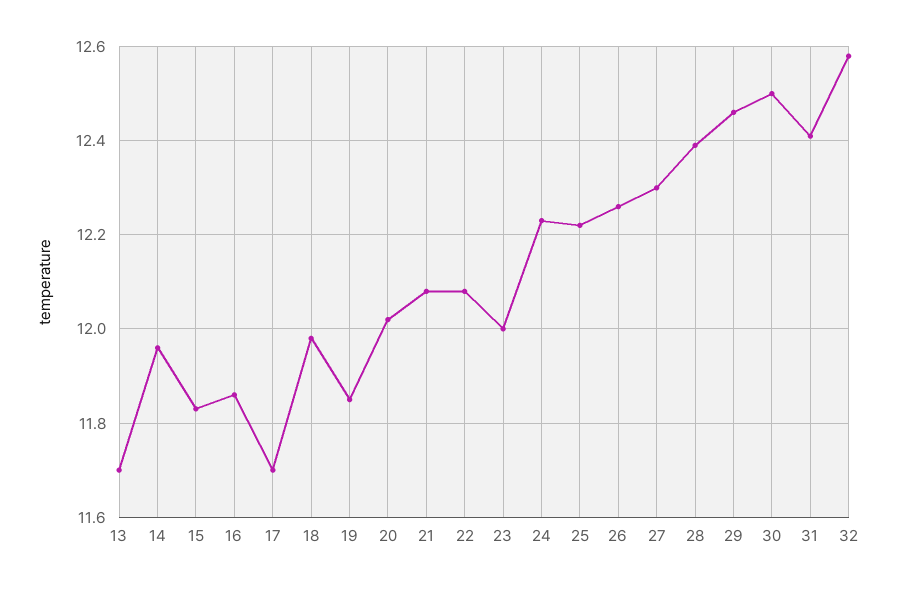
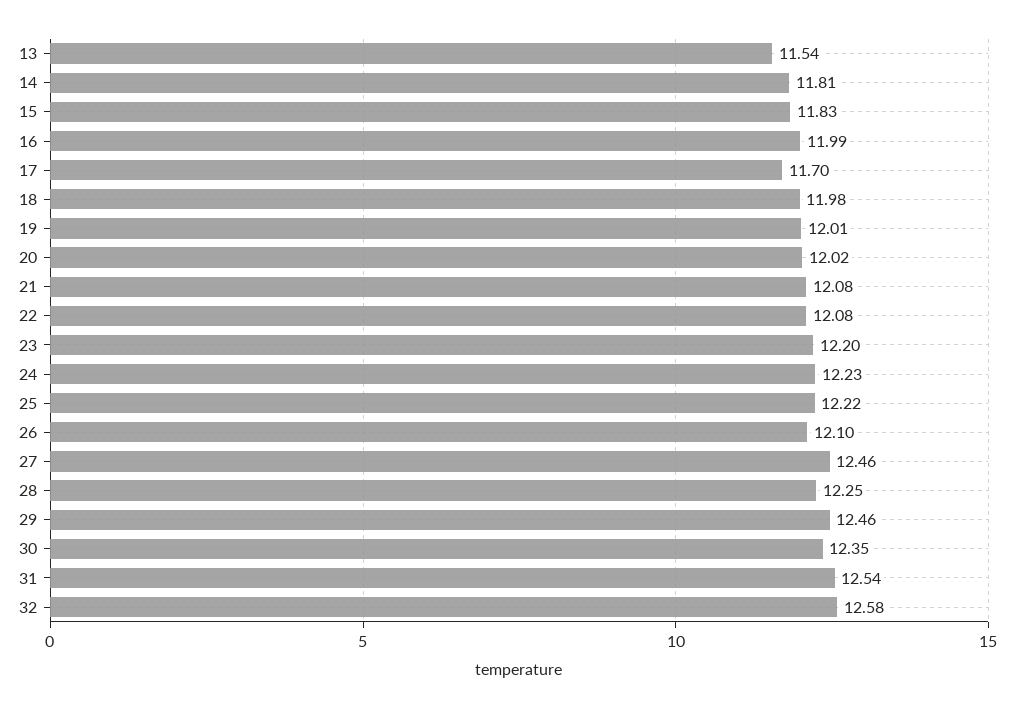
  {
-   "13": 11.7,
+   "13": 11.54,
-   "14": 11.95,
+   "14": 11.81,
    "15": 11.83,
-   "16": 11.85,
+   "16": 11.99,
    "17": 11.7,
    "18": 11.98,
-   "19": 11.85,
+   "19": 12.01,
    "20": 12.02,
    "21": 12.08,
    "22": 12.08,
-   "23": 12,
+   "23": 12.2,
    "24": 12.23,
    "25": 12.22,
-   "26": 12.25,
+   "26": 12.1,
-   "27": 12.3,
+   "27": 12.46,
-   "28": 12.4,
+   "28": 12.25,
    "29": 12.46,
-   "30": 12.5,
+   "30": 12.35,
-   "31": 12.4,
+   "31": 12.54,
    "32": 12.58
  }

